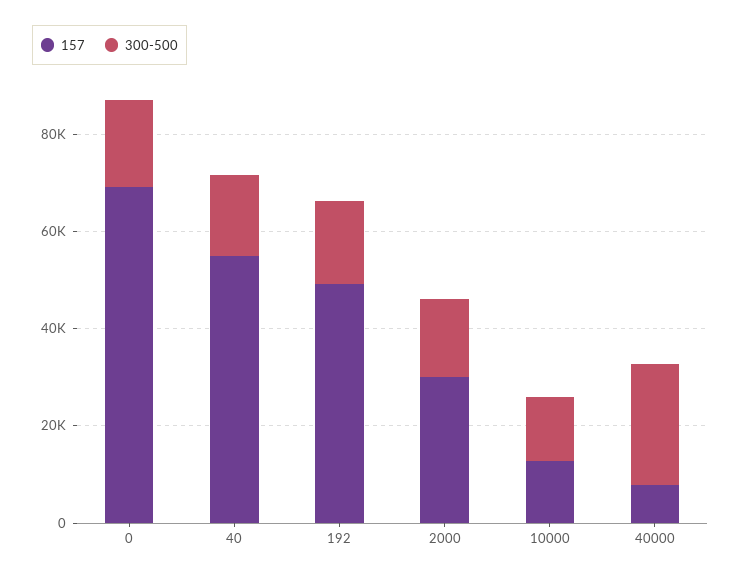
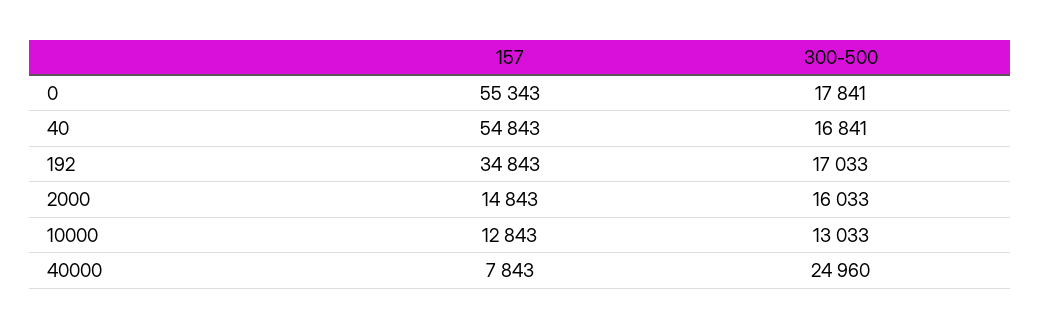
  {
    "157": {
-     "0": 70000,
+     "0": 55343,
      "40": 54843,
-     "192": 50000,
+     "192": 34843,
-     "2000": 30000,
+     "2000": 14843,
      "10000": 12843,
      "40000": 7843
    },
    "300-500": {
      "0": 17841,
      "40": 16841,
      "192": 17033,
      "2000": 16033,
      "10000": 13033,
      "40000": 24960
    }
  }

